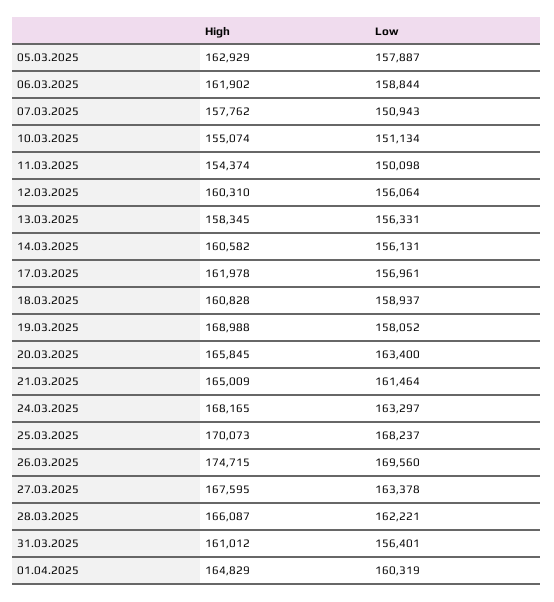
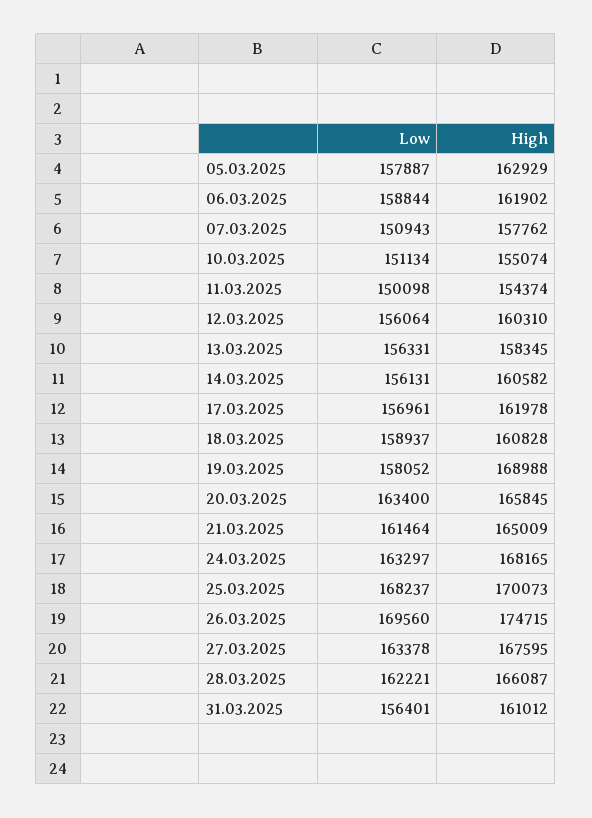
  {
    "High": {
      "05.03.2025": 162929,
      "06.03.2025": 161902,
      "07.03.2025": 157762,
      "10.03.2025": 155074,
      "11.03.2025": 154374,
      "12.03.2025": 160310,
      "13.03.2025": 158345,
      "14.03.2025": 160582,
      "17.03.2025": 161978,
      "18.03.2025": 160828,
      "19.03.2025": 168988,
      "20.03.2025": 165845,
      "21.03.2025": 165009,
      "24.03.2025": 168165,
      "25.03.2025": 170073,
      "26.03.2025": 174715,
      "27.03.2025": 167595,
      "28.03.2025": 166087,
-     "31.03.2025": 161012,
+     "31.03.2025": 161012
-     "01.04.2025": 164829
    },
    "Low": {
      "05.03.2025": 157887,
      "06.03.2025": 158844,
      "07.03.2025": 150943,
      "10.03.2025": 151134,
      "11.03.2025": 150098,
      "12.03.2025": 156064,
      "13.03.2025": 156331,
      "14.03.2025": 156131,
      "17.03.2025": 156961,
      "18.03.2025": 158937,
      "19.03.2025": 158052,
      "20.03.2025": 163400,
      "21.03.2025": 161464,
      "24.03.2025": 163297,
      "25.03.2025": 168237,
      "26.03.2025": 169560,
      "27.03.2025": 163378,
      "28.03.2025": 162221,
-     "31.03.2025": 156401,
+     "31.03.2025": 156401
-     "01.04.2025": 160319
    }
  }

